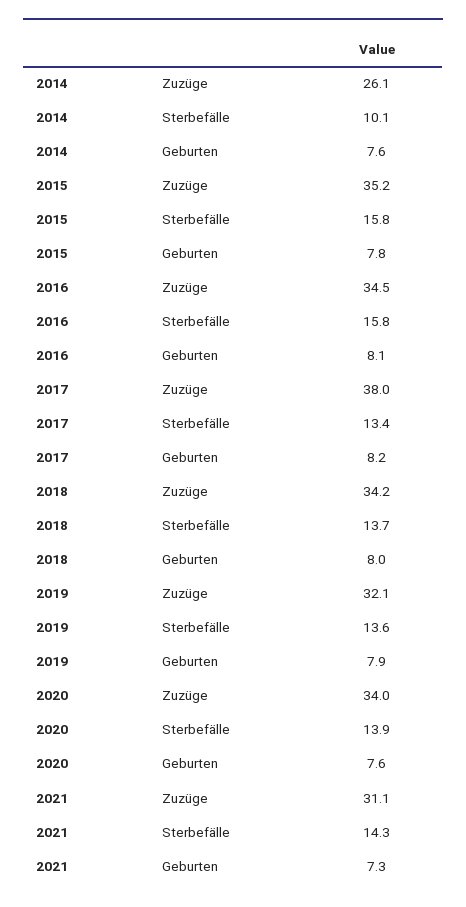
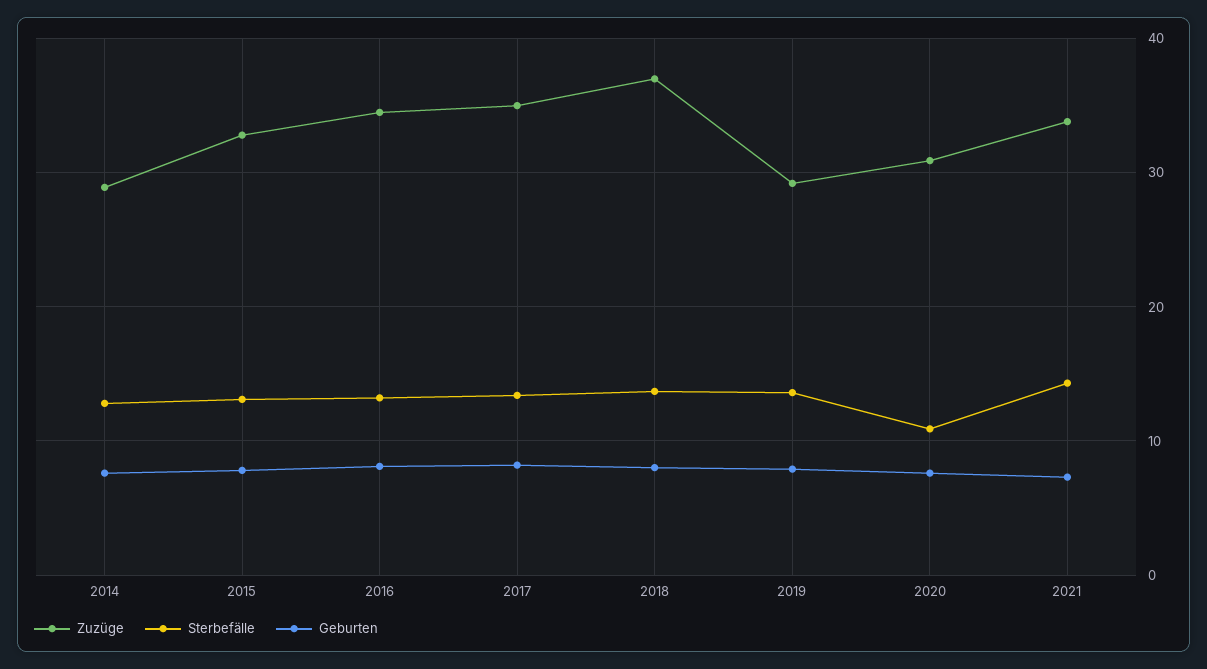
  {
    "Zuzüge": {
-     "2014": 26.1,
+     "2014": 29,
-     "2015": 35.2,
+     "2015": 33,
      "2016": 34.5,
-     "2017": 38,
+     "2017": 35,
-     "2018": 34.2,
+     "2018": 37,
-     "2019": 32.1,
+     "2019": 29,
-     "2020": 34,
+     "2020": 31,
-     "2021": 31.1
+     "2021": 34
    },
    "Sterbefälle": {
-     "2014": 10.1,
+     "2014": 13,
-     "2015": 15.8,
+     "2015": 13,
-     "2016": 15.8,
+     "2016": 13,
      "2017": 13.4,
      "2018": 13.7,
      "2019": 13.6,
-     "2020": 13.9,
+     "2020": 11,
      "2021": 14.3
    },
    "Geburten": {
      "2014": 7.6,
      "2015": 7.8,
      "2016": 8.1,
      "2017": 8.2,
      "2018": 8,
      "2019": 7.9,
      "2020": 7.6,
      "2021": 7.3
    }
  }

